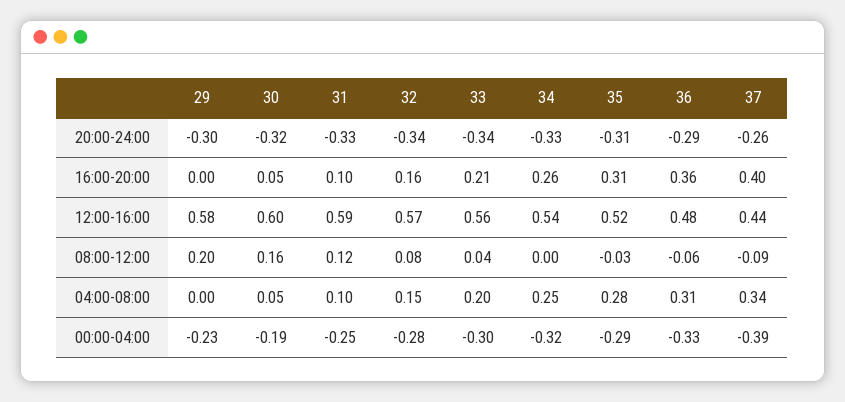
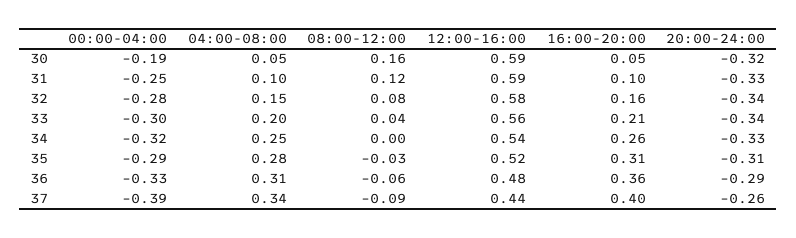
  {
-   "29": {
-     "20:00-24:00": -0.3,
-     "16:00-20:00": 0,
-     "12:00-16:00": 0.58,
-     "08:00-12:00": 0.2,
-     "04:00-08:00": 0,
-     "00:00-04:00": -0.23
-   },
    "30": {
      "20:00-24:00": -0.32,
      "16:00-20:00": 0.05,
-     "12:00-16:00": 0.6,
+     "12:00-16:00": 0.59,
      "08:00-12:00": 0.16,
      "04:00-08:00": 0.05,
      "00:00-04:00": -0.19
    },
    "31": {
      "20:00-24:00": -0.33,
      "16:00-20:00": 0.1,
      "12:00-16:00": 0.59,
      "08:00-12:00": 0.12,
      "04:00-08:00": 0.1,
      "00:00-04:00": -0.25
    },
    "32": {
      "20:00-24:00": -0.34,
      "16:00-20:00": 0.16,
-     "12:00-16:00": 0.57,
+     "12:00-16:00": 0.58,
      "08:00-12:00": 0.08,
      "04:00-08:00": 0.15,
      "00:00-04:00": -0.28
    },
    "33": {
      "20:00-24:00": -0.34,
      "16:00-20:00": 0.21,
      "12:00-16:00": 0.56,
      "08:00-12:00": 0.04,
      "04:00-08:00": 0.2,
      "00:00-04:00": -0.3
    },
    "34": {
      "20:00-24:00": -0.33,
      "16:00-20:00": 0.26,
      "12:00-16:00": 0.54,
      "08:00-12:00": 0,
      "04:00-08:00": 0.25,
      "00:00-04:00": -0.32
    },
    "35": {
      "20:00-24:00": -0.31,
      "16:00-20:00": 0.31,
      "12:00-16:00": 0.52,
      "08:00-12:00": -0.03,
      "04:00-08:00": 0.28,
      "00:00-04:00": -0.29
    },
    "36": {
      "20:00-24:00": -0.29,
      "16:00-20:00": 0.36,
      "12:00-16:00": 0.48,
      "08:00-12:00": -0.06,
      "04:00-08:00": 0.31,
      "00:00-04:00": -0.33
    },
    "37": {
      "20:00-24:00": -0.26,
      "16:00-20:00": 0.4,
      "12:00-16:00": 0.44,
      "08:00-12:00": -0.09,
      "04:00-08:00": 0.34,
      "00:00-04:00": -0.39
    }
  }

